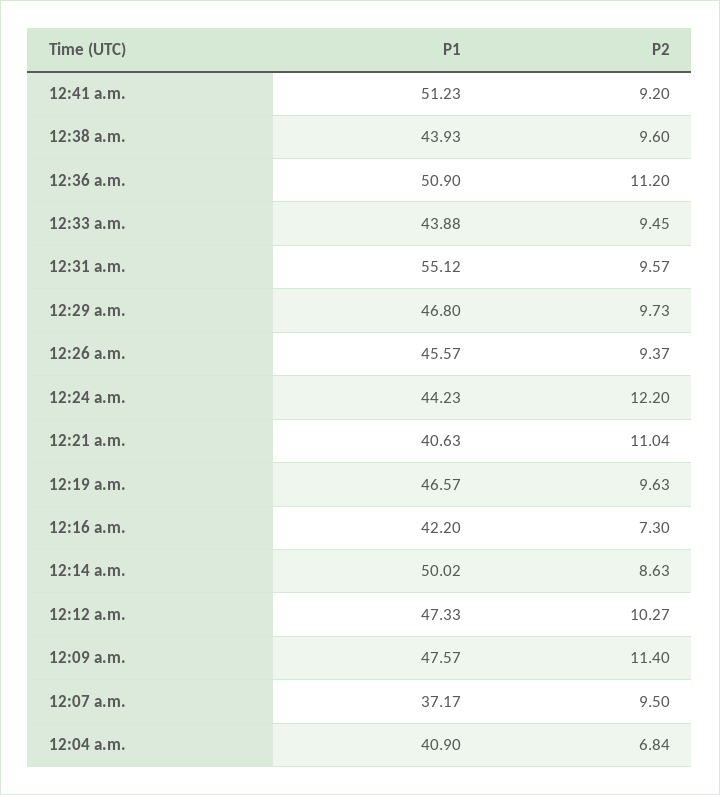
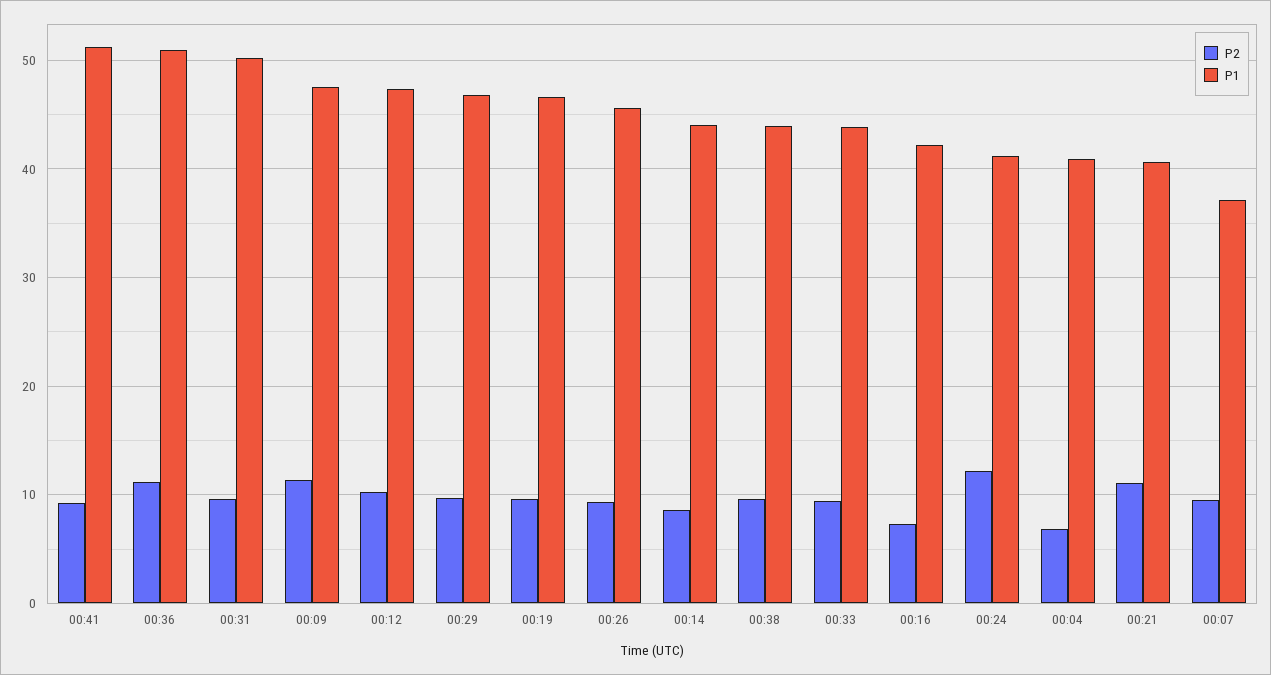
  {
    "P1": {
      "12:41 a.m.": 51.23,
      "12:38 a.m.": 43.93,
      "12:36 a.m.": 50.9,
      "12:33 a.m.": 43.88,
-     "12:31 a.m.": 55.12,
+     "12:31 a.m.": 50,
      "12:29 a.m.": 46.8,
      "12:26 a.m.": 45.57,
-     "12:24 a.m.": 44.23,
+     "12:24 a.m.": 41,
      "12:21 a.m.": 40.63,
      "12:19 a.m.": 46.57,
      "12:16 a.m.": 42.2,
-     "12:14 a.m.": 50.02,
+     "12:14 a.m.": 44,
      "12:12 a.m.": 47.33,
      "12:09 a.m.": 47.57,
      "12:07 a.m.": 37.17,
      "12:04 a.m.": 40.9
    },
    "P2": {
      "12:41 a.m.": 9.2,
      "12:38 a.m.": 9.6,
      "12:36 a.m.": 11.2,
      "12:33 a.m.": 9.45,
      "12:31 a.m.": 9.57,
      "12:29 a.m.": 9.73,
      "12:26 a.m.": 9.37,
      "12:24 a.m.": 12.2,
      "12:21 a.m.": 11.04,
      "12:19 a.m.": 9.63,
      "12:16 a.m.": 7.3,
      "12:14 a.m.": 8.63,
      "12:12 a.m.": 10.27,
      "12:09 a.m.": 11.4,
      "12:07 a.m.": 9.5,
      "12:04 a.m.": 6.84
    }
  }

